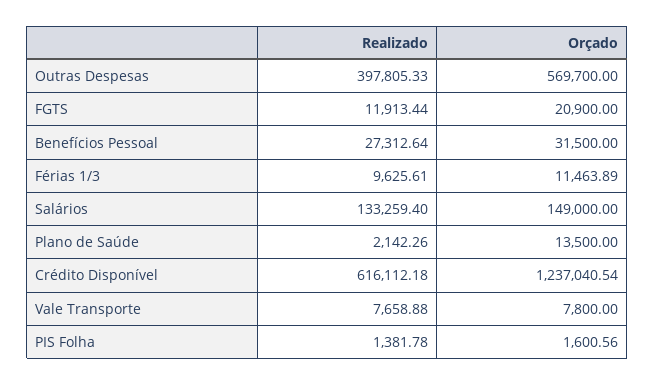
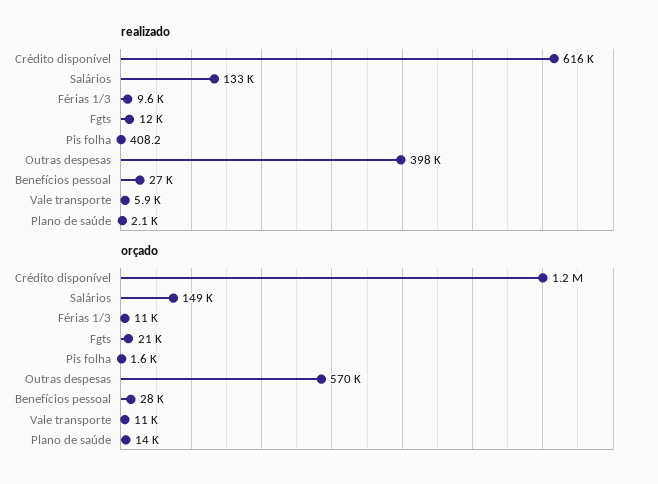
  {
    "Realizado": {
      "Outras Despesas": 397805.33,
      "FGTS": 11913.44,
      "Benefícios Pessoal": 27312.64,
      "Férias 1/3": 9625.61,
      "Salários": 133259.4,
      "Plano de Saúde": 2142.26,
      "Crédito Disponível": 616112.18,
-     "Vale Transporte": 7658.88,
+     "Vale Transporte": 5900,
-     "PIS Folha": 1381.78
+     "PIS Folha": 408.2
    },
    "Orçado": {
      "Outras Despesas": 569700,
      "FGTS": 20900,
-     "Benefícios Pessoal": 31500,
+     "Benefícios Pessoal": 28000,
      "Férias 1/3": 11463.89,
      "Salários": 149000,
      "Plano de Saúde": 13500,
      "Crédito Disponível": 1237040.54,
-     "Vale Transporte": 7800,
+     "Vale Transporte": 11000,
      "PIS Folha": 1600.56
    }
  }

